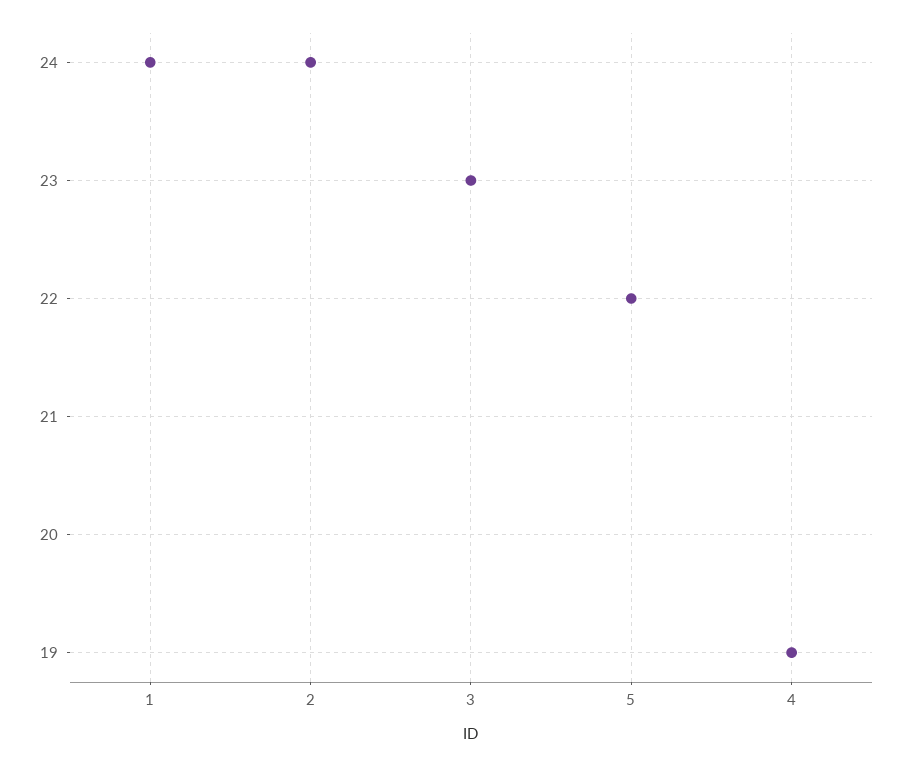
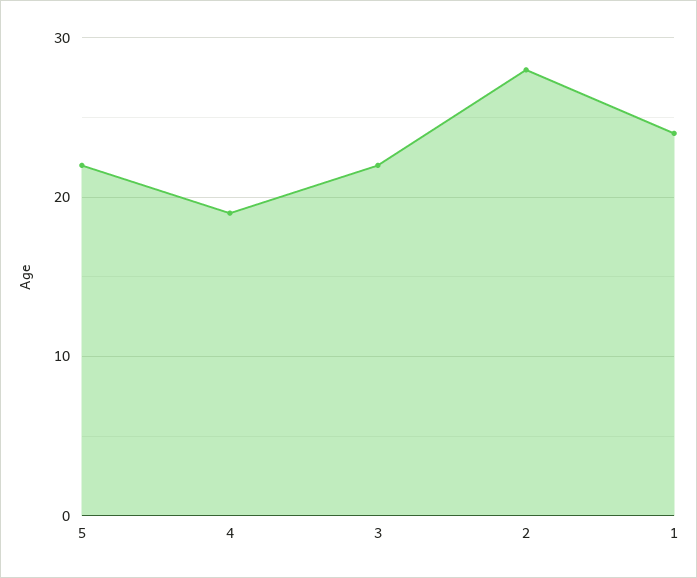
  {
    "1": 24,
-   "2": 24,
+   "2": 28,
-   "3": 23,
+   "3": 22,
    "5": 22,
    "4": 19
  }

